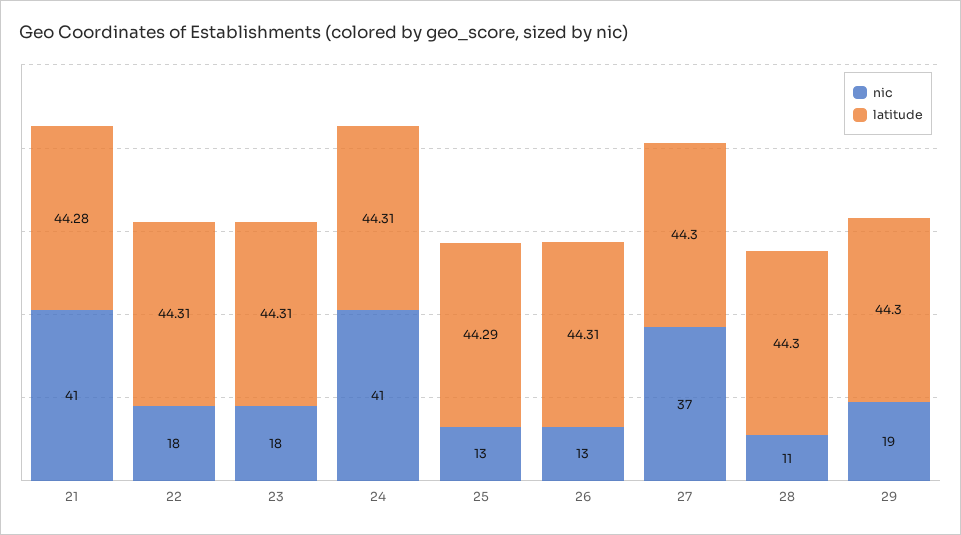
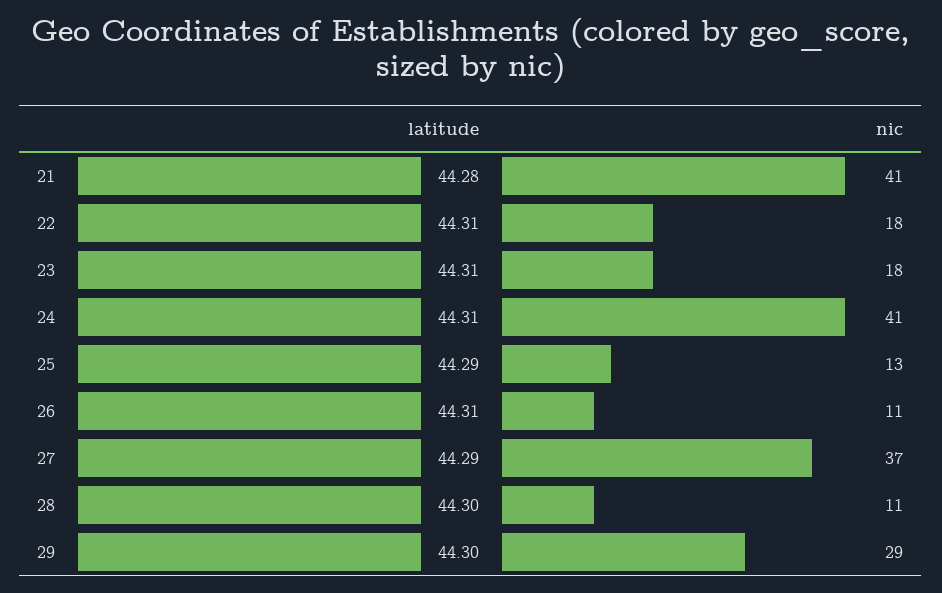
  {
    "nic": {
      "21": 41,
      "22": 18,
      "23": 18,
      "24": 41,
      "25": 13,
-     "26": 13,
+     "26": 11,
      "27": 37,
      "28": 11,
-     "29": 19
+     "29": 29
    },
    "latitude": {
      "21": 44.28,
      "22": 44.31,
      "23": 44.31,
      "24": 44.31,
      "25": 44.29,
      "26": 44.31,
-     "27": 44.3,
+     "27": 44.29,
      "28": 44.3,
      "29": 44.3
    }
  }

